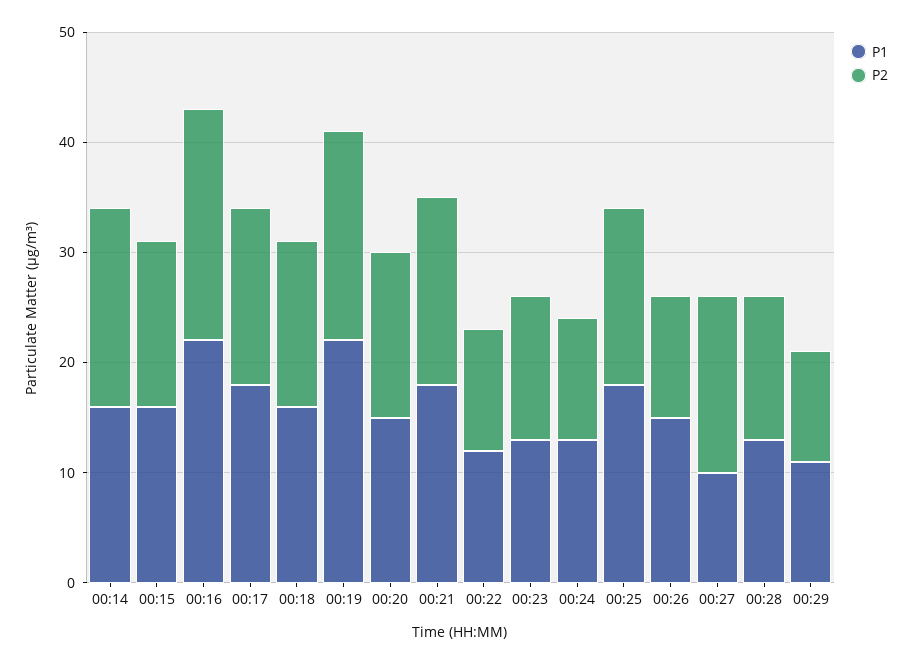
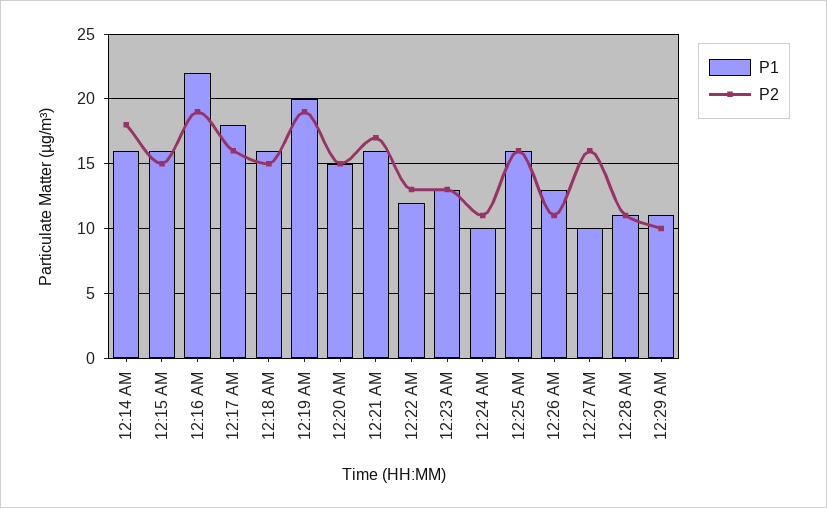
  {
    "P1": {
      "00:14": 16,
      "00:15": 16,
      "00:16": 22,
      "00:17": 18,
      "00:18": 16,
-     "00:19": 22,
+     "00:19": 20,
      "00:20": 15,
-     "00:21": 18,
+     "00:21": 16,
      "00:22": 12,
      "00:23": 13,
-     "00:24": 13,
+     "00:24": 10,
-     "00:25": 18,
+     "00:25": 16,
-     "00:26": 15,
+     "00:26": 13,
      "00:27": 10,
-     "00:28": 13,
+     "00:28": 11,
      "00:29": 11
    },
    "P2": {
      "00:14": 18,
      "00:15": 15,
-     "00:16": 21,
+     "00:16": 19,
      "00:17": 16,
      "00:18": 15,
      "00:19": 19,
      "00:20": 15,
      "00:21": 17,
-     "00:22": 11,
+     "00:22": 13,
      "00:23": 13,
      "00:24": 11,
      "00:25": 16,
      "00:26": 11,
      "00:27": 16,
-     "00:28": 13,
+     "00:28": 11,
      "00:29": 10
    }
  }

